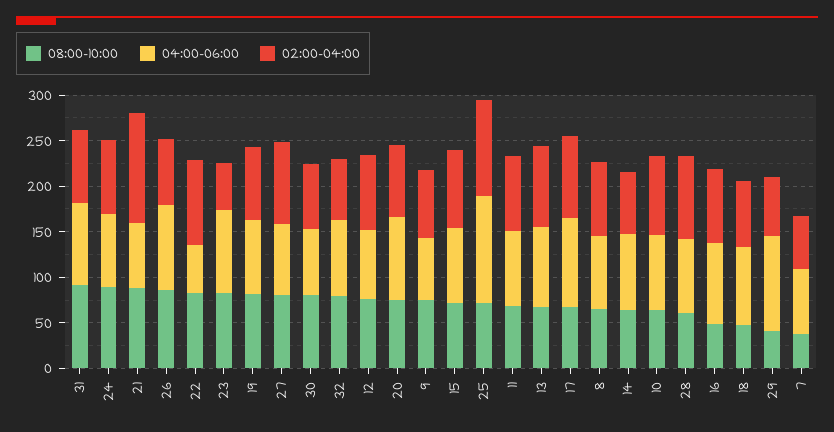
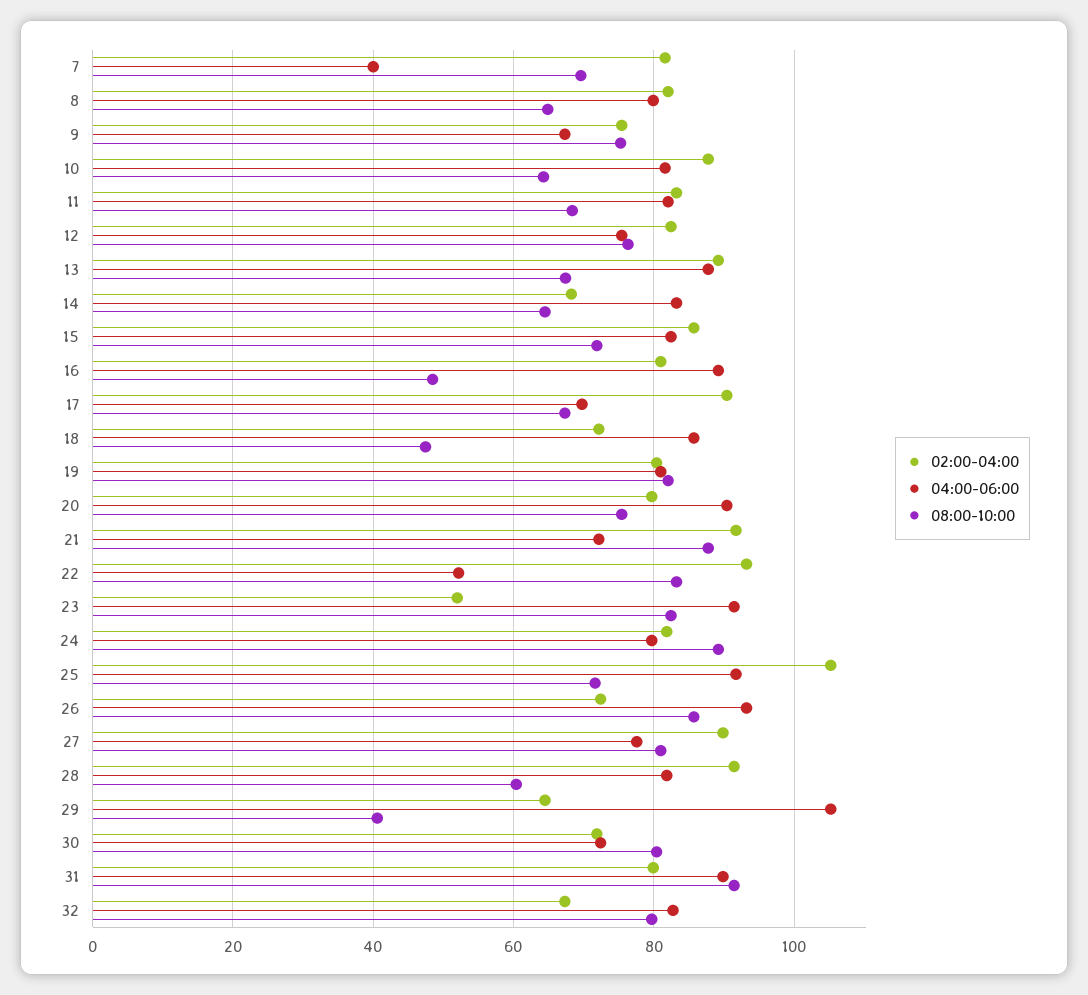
  {
    "08:00-10:00": {
      "31": 92,
      "24": 90,
      "21": 88,
      "26": 86,
      "22": 84,
      "23": 82,
      "19": 82,
      "27": 82,
      "30": 80,
      "32": 80,
      "12": 76,
      "20": 76,
      "9": 76,
      "15": 72,
      "25": 72,
      "11": 68,
      "13": 68,
      "17": 68,
      "8": 64,
      "14": 64,
      "10": 64,
      "28": 60,
      "16": 48,
      "18": 48,
      "29": 40,
-     "7": 40
+     "7": 70
    },
    "04:00-06:00": {
      "31": 90,
      "24": 80,
      "21": 72,
      "26": 94,
      "22": 52,
      "23": 92,
      "19": 82,
      "27": 78,
      "30": 72,
      "32": 82,
      "12": 76,
      "20": 90,
      "9": 68,
      "15": 82,
-     "25": 120,
+     "25": 92,
      "11": 82,
      "13": 88,
-     "17": 100,
+     "17": 70,
      "8": 80,
      "14": 84,
      "10": 82,
      "28": 82,
      "16": 90,
      "18": 86,
      "29": 106,
-     "7": 70
+     "7": 40
    },
    "02:00-04:00": {
      "31": 80,
      "24": 82,
-     "21": 120,
+     "21": 92,
      "26": 72,
      "22": 94,
      "23": 52,
      "19": 80,
      "27": 90,
      "30": 72,
      "32": 68,
      "12": 82,
      "20": 80,
      "9": 76,
      "15": 86,
      "25": 106,
      "11": 84,
      "13": 90,
      "17": 90,
      "8": 82,
      "14": 68,
      "10": 88,
      "28": 92,
      "16": 82,
      "18": 72,
      "29": 64,
-     "7": 60
+     "7": 82
    }
  }

